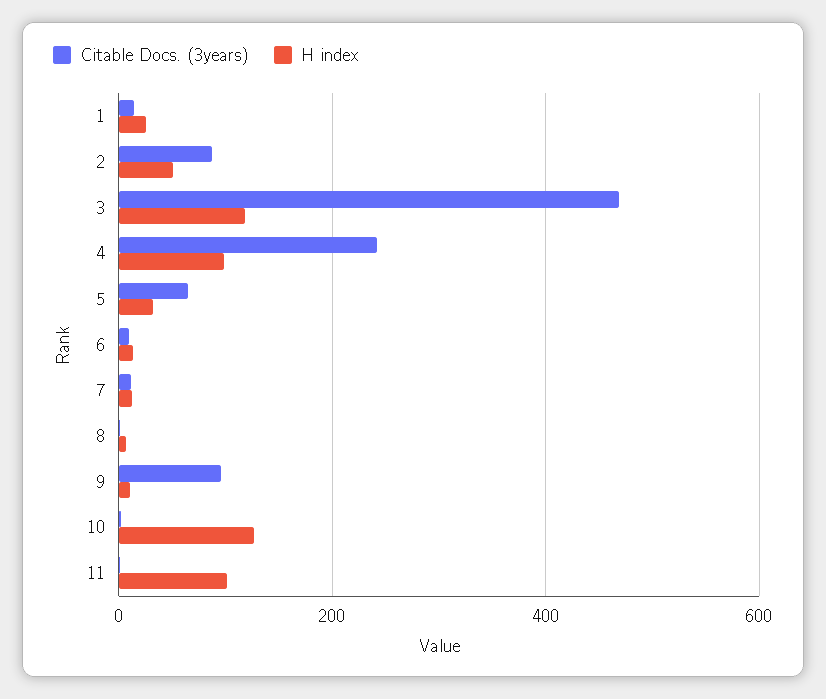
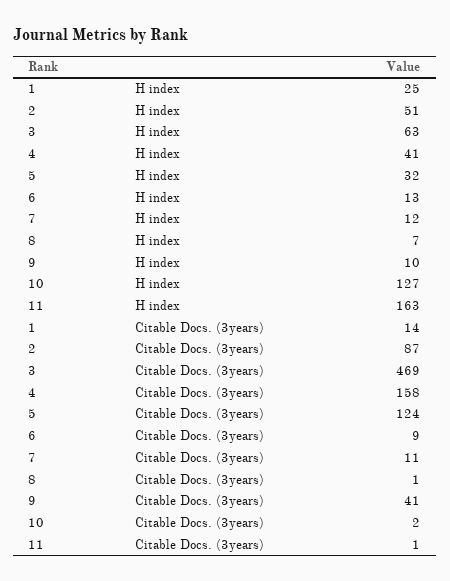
  {
    "Citable Docs. (3years)": {
      "1": 14,
      "2": 87,
      "3": 469,
-     "4": 240,
+     "4": 158,
-     "5": 60,
+     "5": 124,
      "6": 9,
      "7": 11,
      "8": 1,
-     "9": 100,
+     "9": 41,
      "10": 2,
      "11": 1
    },
    "H index": {
      "1": 25,
      "2": 51,
-     "3": 120,
+     "3": 63,
-     "4": 100,
+     "4": 41,
      "5": 32,
      "6": 13,
      "7": 12,
      "8": 7,
      "9": 10,
      "10": 127,
-     "11": 100
+     "11": 163
    }
  }

